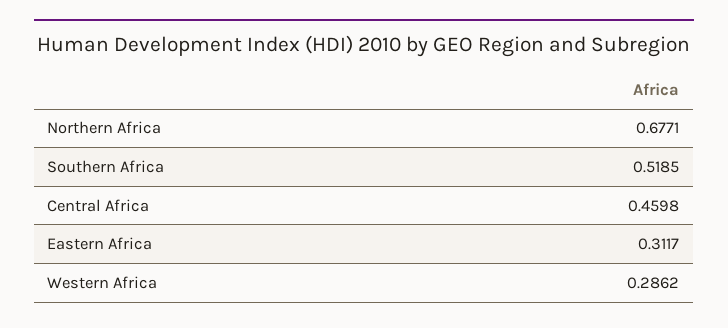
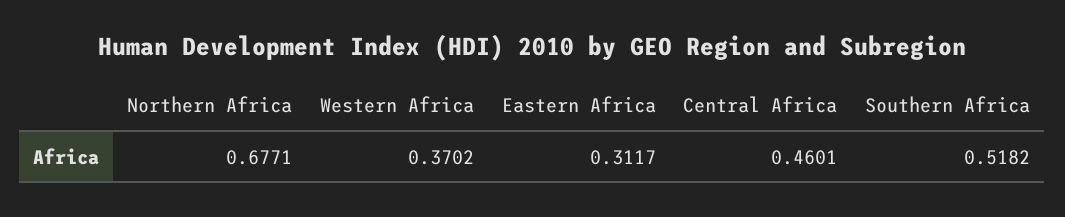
  {
    "Northern Africa": 0.6771,
-   "Southern Africa": 0.5185,
+   "Southern Africa": 0.5182,
-   "Central Africa": 0.4598,
+   "Central Africa": 0.4601,
    "Eastern Africa": 0.3117,
-   "Western Africa": 0.2862
+   "Western Africa": 0.3702
  }

